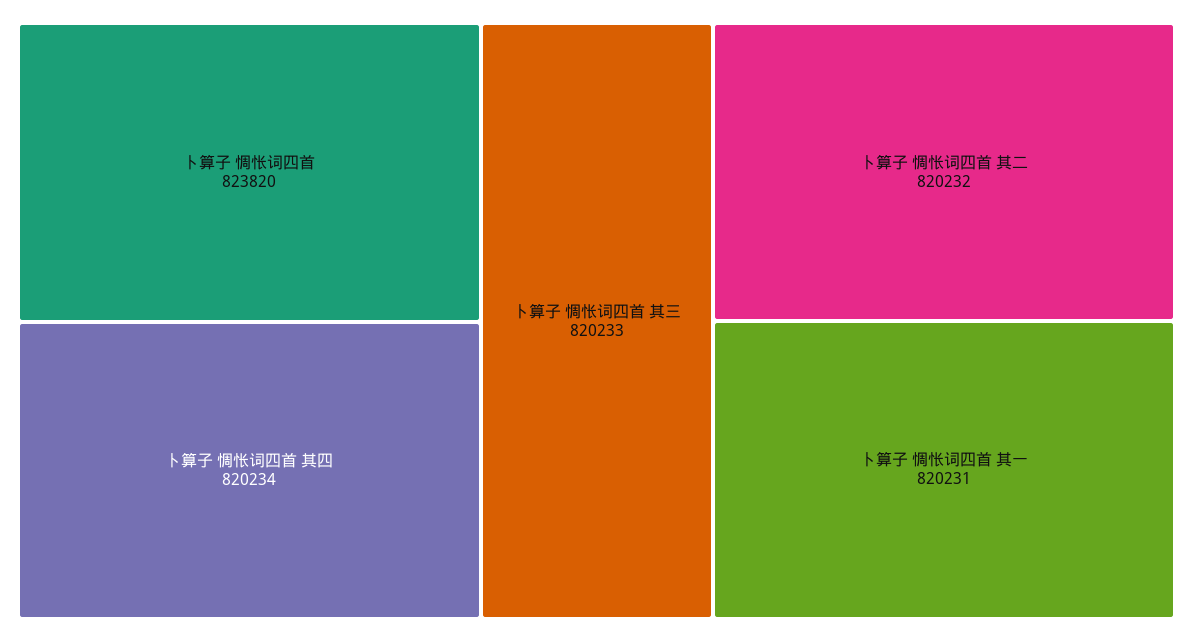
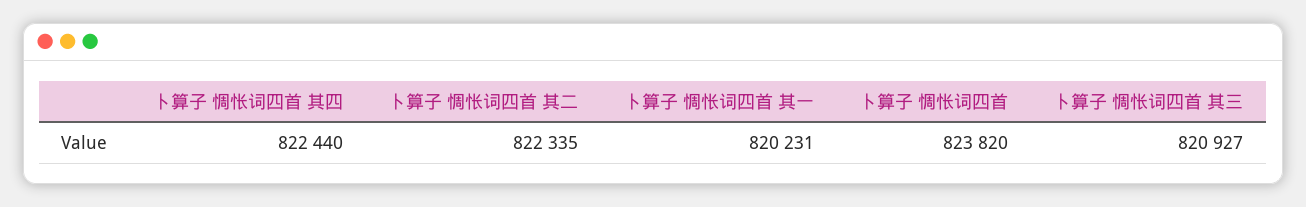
  {
    "卜算子 惆怅词四首": 823820,
-   "卜算子 惆怅词四首 其四": 820234,
+   "卜算子 惆怅词四首 其四": 822440,
-   "卜算子 惆怅词四首 其三": 820233,
+   "卜算子 惆怅词四首 其三": 820927,
-   "卜算子 惆怅词四首 其二": 820232,
+   "卜算子 惆怅词四首 其二": 822335,
    "卜算子 惆怅词四首 其一": 820231
  }

